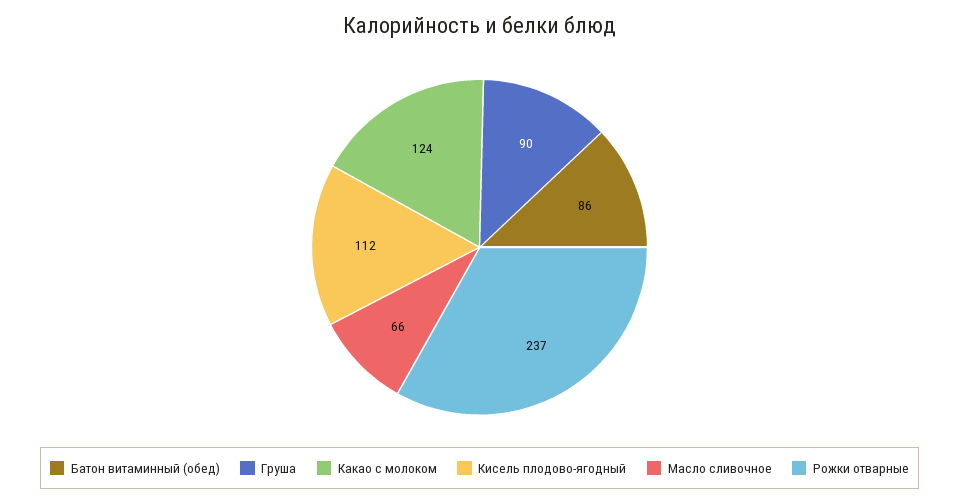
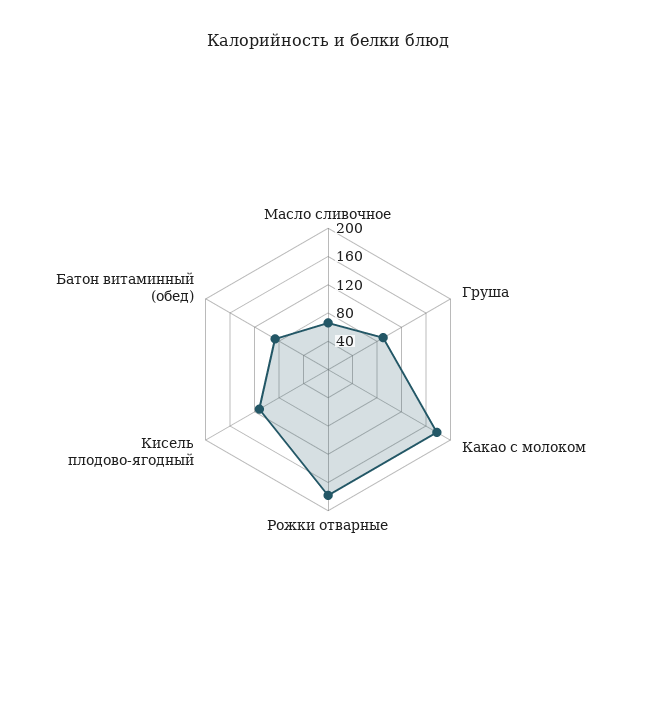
  {
    "Батон витаминный (обед)": 86,
    "Груша": 90,
-   "Какао с молоком": 124,
+   "Какао с молоком": 180,
    "Кисель плодово-ягодный": 112,
    "Масло сливочное": 66,
-   "Рожки отварные": 237
+   "Рожки отварные": 180
  }

